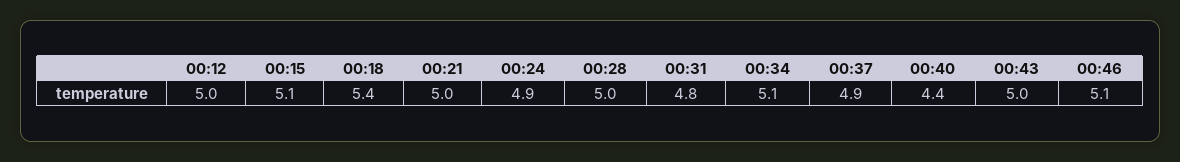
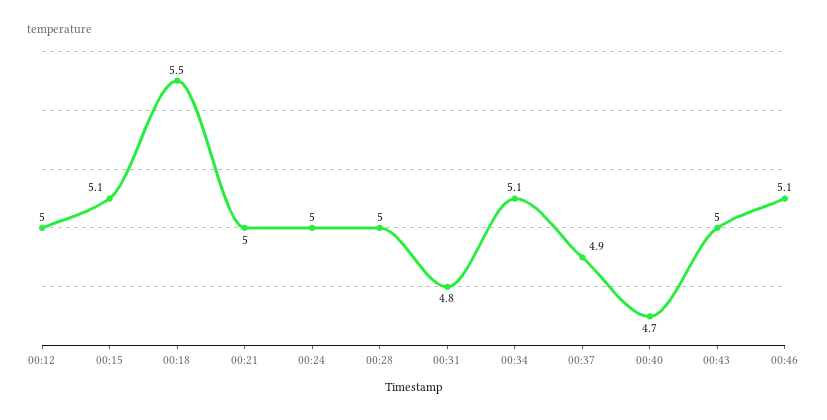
  {
    "00:12": 5,
    "00:15": 5.1,
-   "00:18": 5.4,
+   "00:18": 5.5,
    "00:21": 5,
-   "00:24": 4.9,
+   "00:24": 5,
    "00:28": 5,
    "00:31": 4.8,
    "00:34": 5.1,
    "00:37": 4.9,
-   "00:40": 4.4,
+   "00:40": 4.7,
    "00:43": 5,
    "00:46": 5.1
  }

